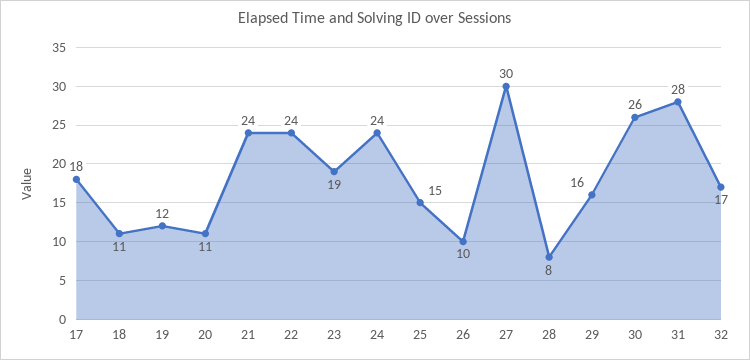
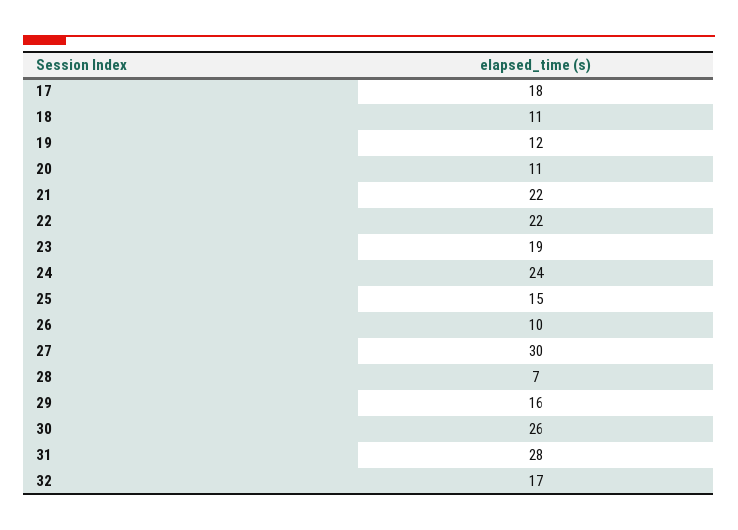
  {
    "17": 18,
    "18": 11,
    "19": 12,
    "20": 11,
-   "21": 24,
+   "21": 22,
-   "22": 24,
+   "22": 22,
    "23": 19,
    "24": 24,
    "25": 15,
    "26": 10,
    "27": 30,
-   "28": 8,
+   "28": 7,
    "29": 16,
    "30": 26,
    "31": 28,
    "32": 17
  }

